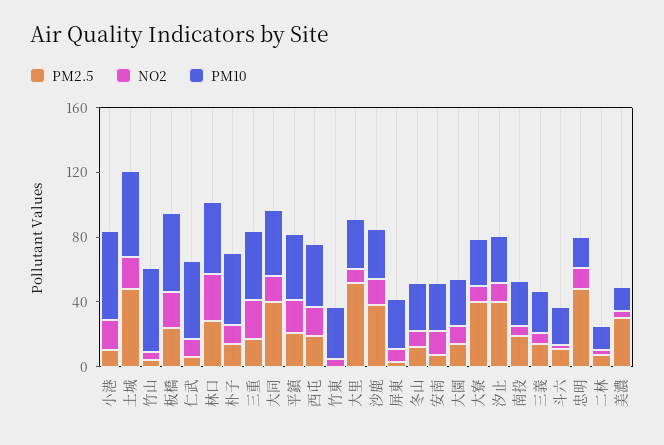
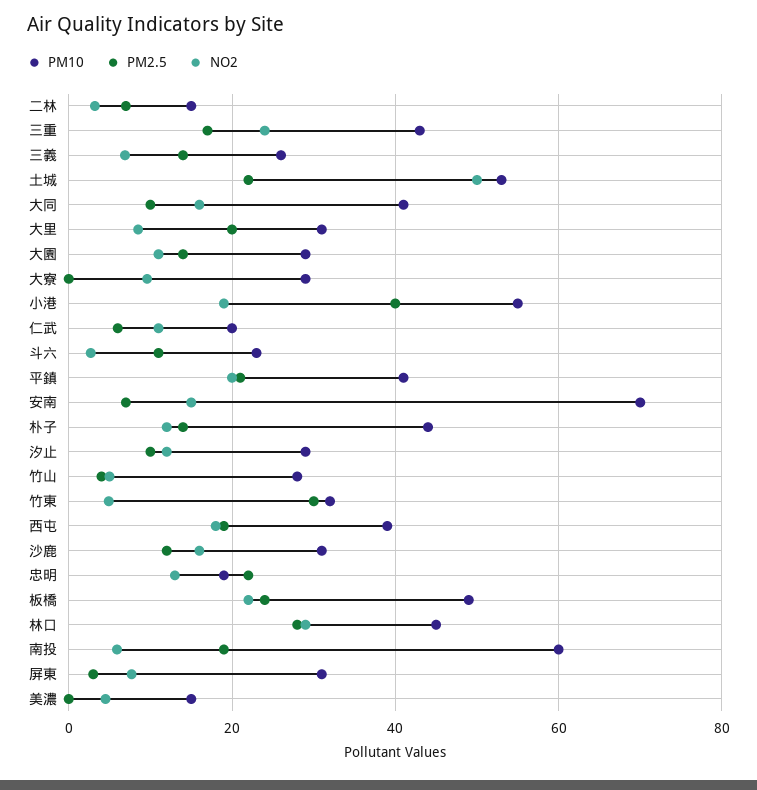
  {
    "PM2.5": {
-     "小港": 10,
+     "小港": 40,
-     "土城": 50,
+     "土城": 22,
      "竹山": 4,
      "板橋": 24,
      "仁武": 6,
      "林口": 28,
      "朴子": 14,
      "三重": 18,
-     "大同": 40,
+     "大同": 10,
      "平鎮": 22,
      "西屯": 20,
-     "竹東": 0,
+     "竹東": 30,
-     "大里": 50,
+     "大里": 20,
-     "沙鹿": 40,
+     "沙鹿": 12,
      "屏東": 4,
-     "冬山": 10,
      "安南": 8,
      "大園": 14,
-     "大寮": 40,
+     "大寮": 0,
-     "汐止": 40,
+     "汐止": 10,
      "南投": 20,
      "三義": 14,
      "斗六": 12,
-     "忠明": 50,
+     "忠明": 22,
      "二林": 8,
-     "美濃": 30
+     "美濃": 0
    },
    "NO2": {
      "小港": 20,
-     "土城": 20,
+     "土城": 50,
      "竹山": 6,
      "板橋": 22,
      "仁武": 12,
      "林口": 30,
      "朴子": 12,
      "三重": 24,
      "大同": 16,
      "平鎮": 20,
      "西屯": 18,
      "竹東": 4,
      "大里": 8,
      "沙鹿": 16,
      "屏東": 8,
-     "冬山": 10,
      "安南": 16,
      "大園": 12,
      "大寮": 10,
      "汐止": 12,
      "南投": 6,
      "三義": 6,
      "斗六": 2,
      "忠明": 14,
      "二林": 4,
      "美濃": 4
    },
    "PM10": {
      "小港": 56,
      "土城": 54,
-     "竹山": 50,
+     "竹山": 28,
      "板橋": 50,
-     "仁武": 50,
+     "仁武": 20,
      "林口": 46,
      "朴子": 44,
      "三重": 44,
      "大同": 42,
      "平鎮": 42,
      "西屯": 40,
      "竹東": 32,
      "大里": 32,
      "沙鹿": 32,
      "屏東": 32,
-     "冬山": 30,
-     "安南": 30,
+     "安南": 70,
      "大園": 30,
      "大寮": 30,
      "汐止": 30,
-     "南投": 30,
+     "南投": 60,
      "三義": 26,
      "斗六": 24,
      "忠明": 20,
      "二林": 16,
      "美濃": 16
    }
  }

